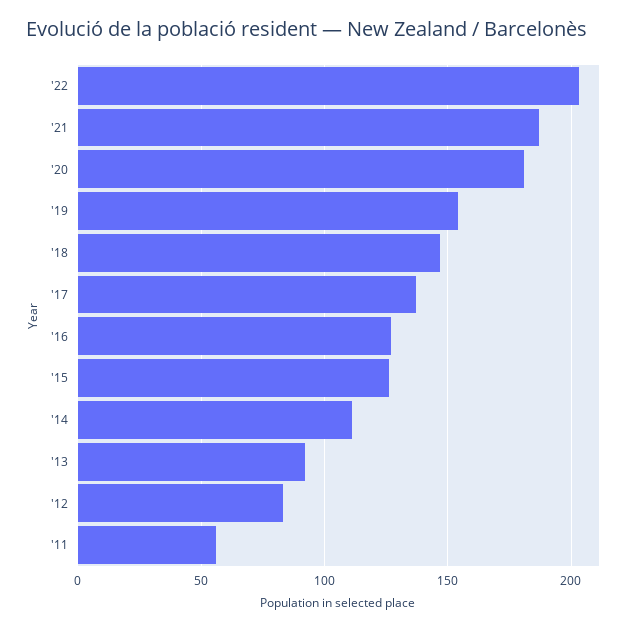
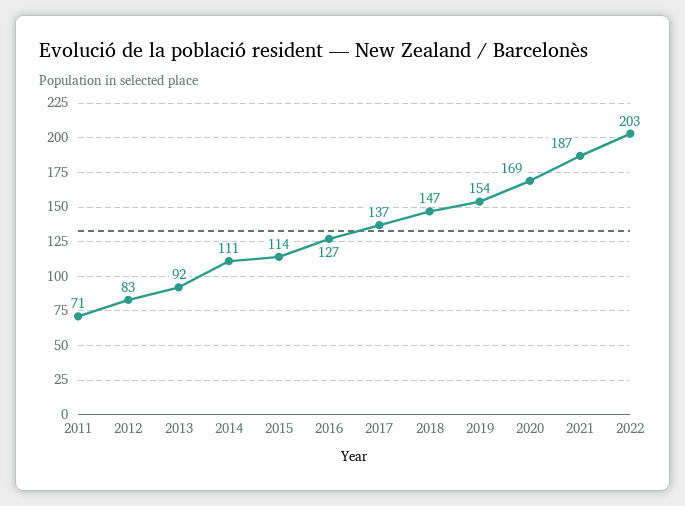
  {
    "'22": 203,
    "'21": 187,
-   "'20": 180,
+   "'20": 169,
    "'19": 154,
    "'18": 147,
    "'17": 137,
    "'16": 127,
-   "'15": 125,
+   "'15": 114,
    "'14": 111,
    "'13": 92,
    "'12": 83,
-   "'11": 55
+   "'11": 71
  }

